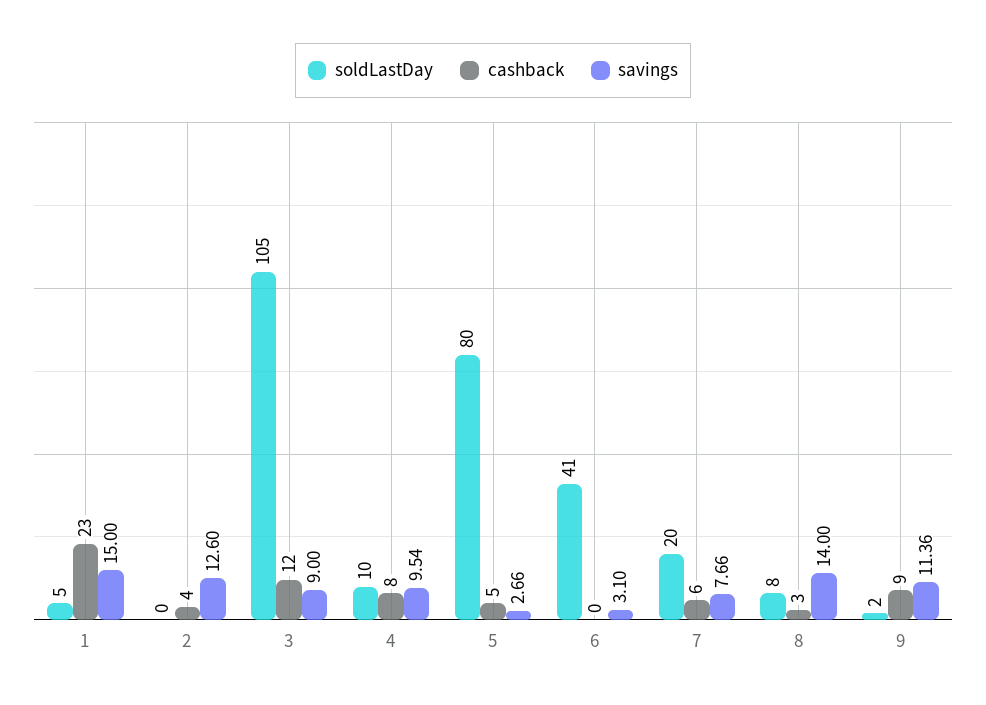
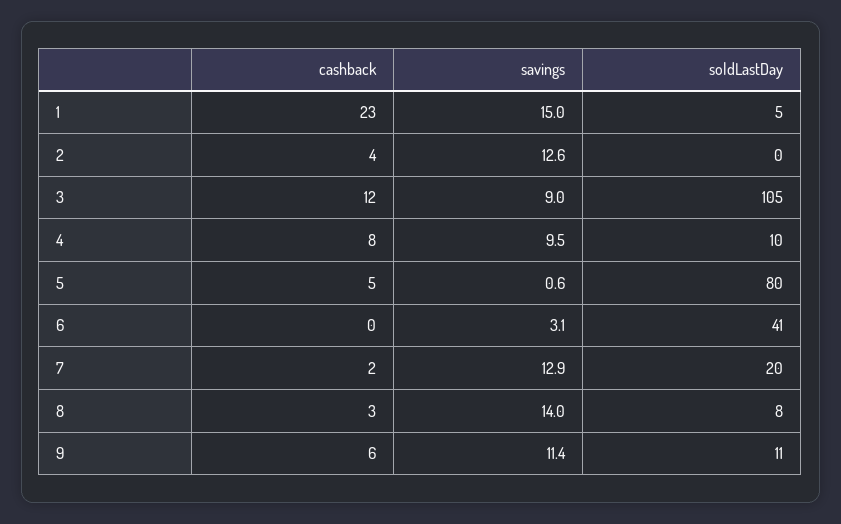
  {
    "soldLastDay": {
      "1": 5,
      "2": 0,
      "3": 105,
      "4": 10,
      "5": 80,
      "6": 41,
      "7": 20,
      "8": 8,
-     "9": 2
+     "9": 11
    },
    "cashback": {
      "1": 23,
      "2": 4,
      "3": 12,
      "4": 8,
      "5": 5,
      "6": 0,
-     "7": 6,
+     "7": 2,
      "8": 3,
-     "9": 9
+     "9": 6
    },
    "savings": {
      "1": 15,
      "2": 12.6,
      "3": 9,
      "4": 9.54,
-     "5": 2.66,
+     "5": 0.6,
      "6": 3.1,
-     "7": 7.66,
+     "7": 12.9,
      "8": 14,
      "9": 11.36
    }
  }

